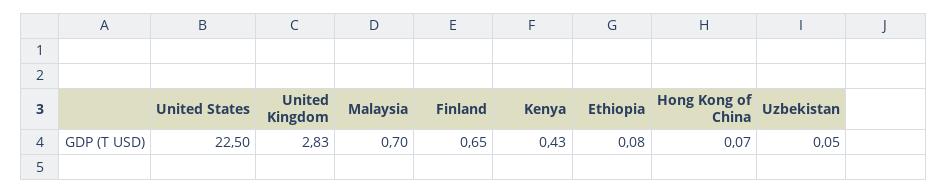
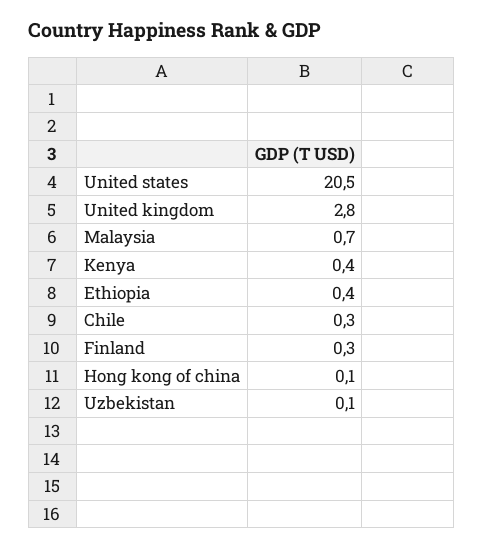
  {
-   "United States": 22.5,
+   "United States": 20.5,
    "United Kingdom": 2.83,
    "Malaysia": 0.7,
-   "Finland": 0.65,
+   "Finland": 0.3,
    "Kenya": 0.43,
-   "Ethiopia": 0.08,
+   "Ethiopia": 0.4,
    "Hong Kong of China": 0.07,
-   "Uzbekistan": 0.05
+   "Uzbekistan": 0.05,
+   "Chile": 0.3
  }

